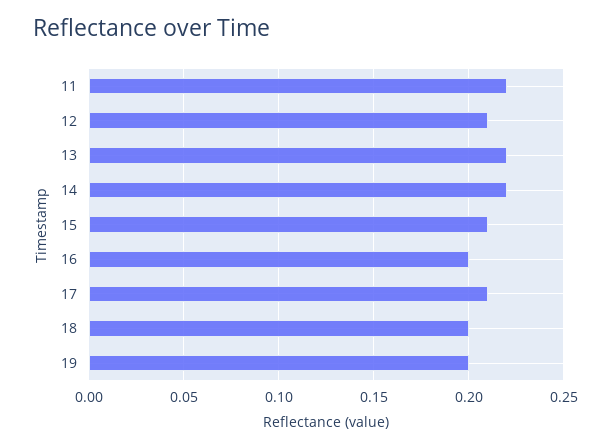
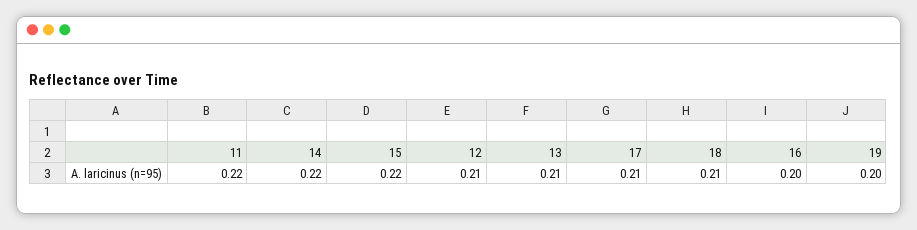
  {
    "11": 0.22,
    "12": 0.21,
-   "13": 0.22,
+   "13": 0.21,
    "14": 0.22,
-   "15": 0.21,
+   "15": 0.22,
    "16": 0.2,
    "17": 0.21,
-   "18": 0.2,
+   "18": 0.21,
    "19": 0.2
  }

